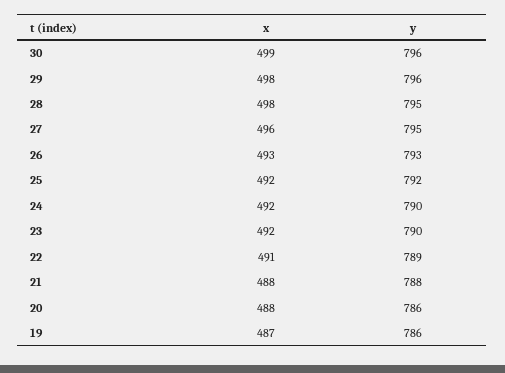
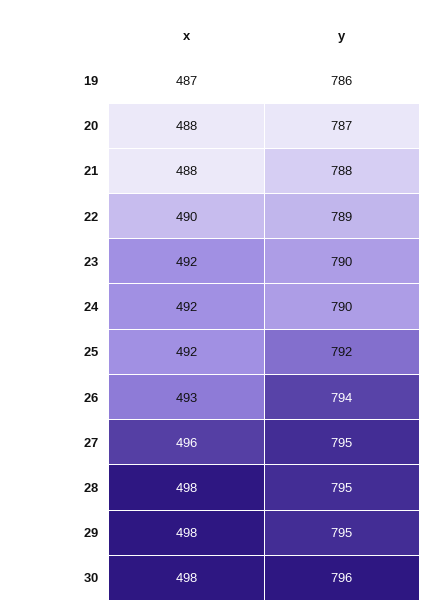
  {
    "x": {
-     "30": 499,
+     "30": 498,
      "29": 498,
      "28": 498,
      "27": 496,
      "26": 493,
      "25": 492,
      "24": 492,
      "23": 492,
-     "22": 491,
+     "22": 490,
      "21": 488,
      "20": 488,
      "19": 487
    },
    "y": {
      "30": 796,
-     "29": 796,
+     "29": 795,
      "28": 795,
      "27": 795,
-     "26": 793,
+     "26": 794,
      "25": 792,
      "24": 790,
      "23": 790,
      "22": 789,
      "21": 788,
-     "20": 786,
+     "20": 787,
      "19": 786
    }
  }

